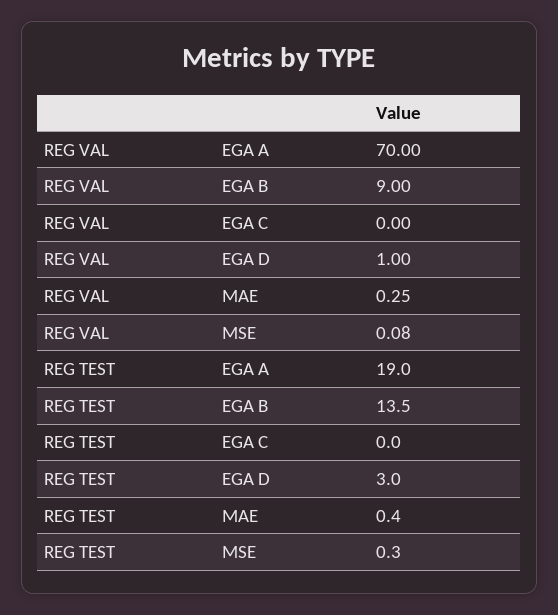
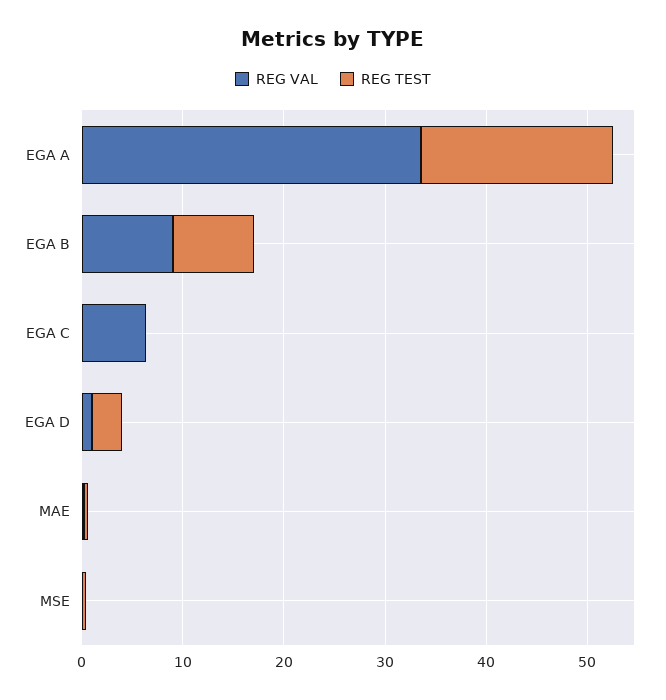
  {
    "REG VAL": {
-     "EGA A": 70,
+     "EGA A": 34,
      "EGA B": 9,
-     "EGA C": 0,
+     "EGA C": 6,
      "EGA D": 1,
      "MAE": 0.25,
      "MSE": 0.08
    },
    "REG TEST": {
      "EGA A": 19,
-     "EGA B": 13.5,
+     "EGA B": 8,
      "EGA C": 0,
      "EGA D": 3,
      "MAE": 0.4,
      "MSE": 0.3
    }
  }

